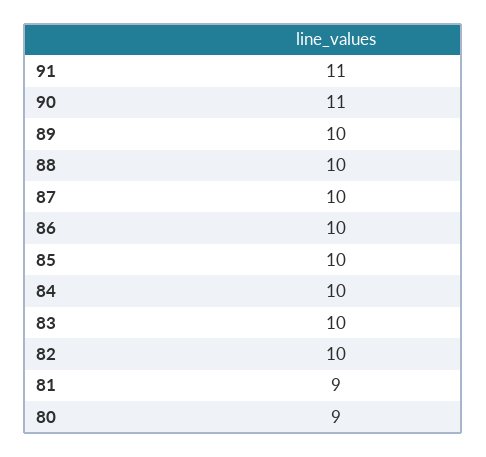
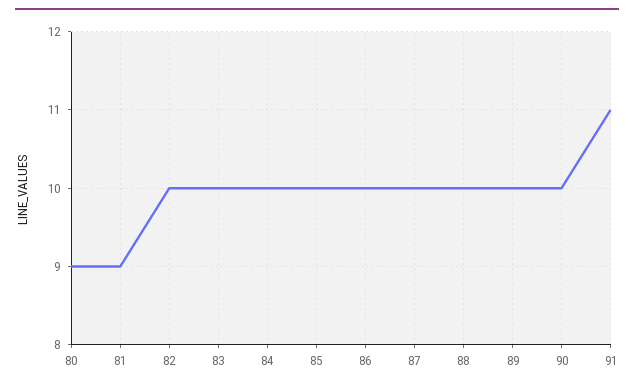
  {
    "91": 11,
-   "90": 11,
+   "90": 10,
    "89": 10,
    "88": 10,
    "87": 10,
    "86": 10,
    "85": 10,
    "84": 10,
    "83": 10,
    "82": 10,
    "81": 9,
    "80": 9
  }

